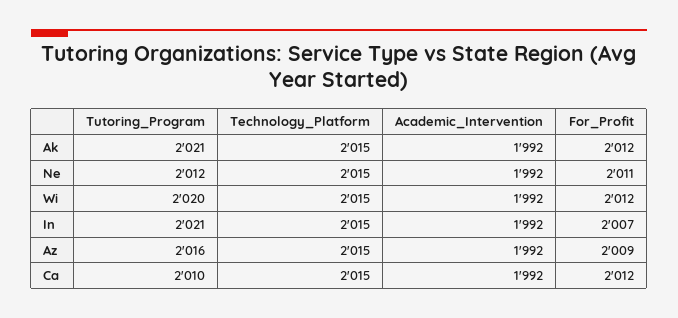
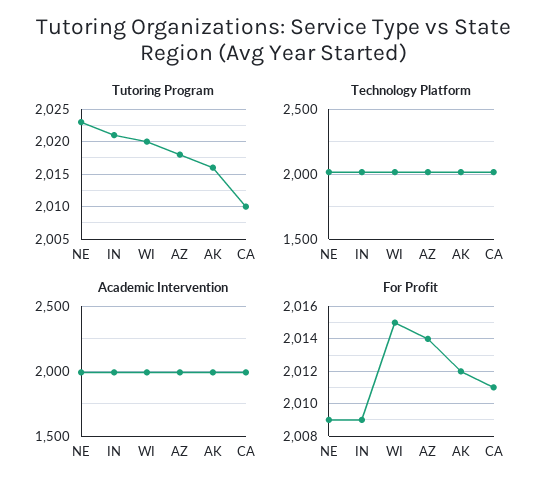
  {
    "Tutoring_Program": {
-     "Ak": 2021,
+     "Ak": 2016,
-     "Ne": 2012,
+     "Ne": 2023,
      "Wi": 2020,
      "In": 2021,
-     "Az": 2016,
+     "Az": 2018,
      "Ca": 2010
    },
    "Technology_Platform": {
      "Ak": 2015,
      "Ne": 2015,
      "Wi": 2015,
      "In": 2015,
      "Az": 2015,
      "Ca": 2015
    },
    "Academic_Intervention": {
      "Ak": 1992,
      "Ne": 1992,
      "Wi": 1992,
      "In": 1992,
      "Az": 1992,
      "Ca": 1992
    },
    "For_Profit": {
      "Ak": 2012,
-     "Ne": 2011,
+     "Ne": 2009,
-     "Wi": 2012,
+     "Wi": 2015,
-     "In": 2007,
+     "In": 2009,
-     "Az": 2009,
+     "Az": 2014,
-     "Ca": 2012
+     "Ca": 2011
    }
  }

